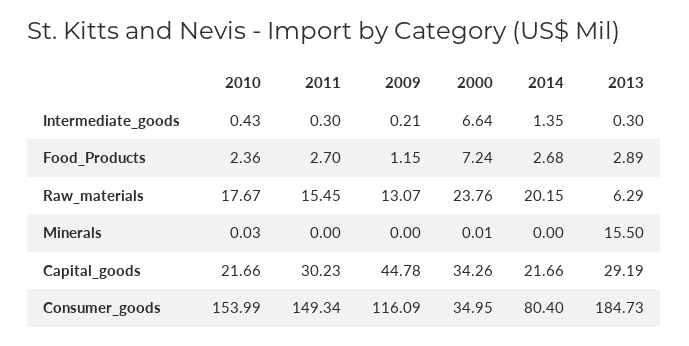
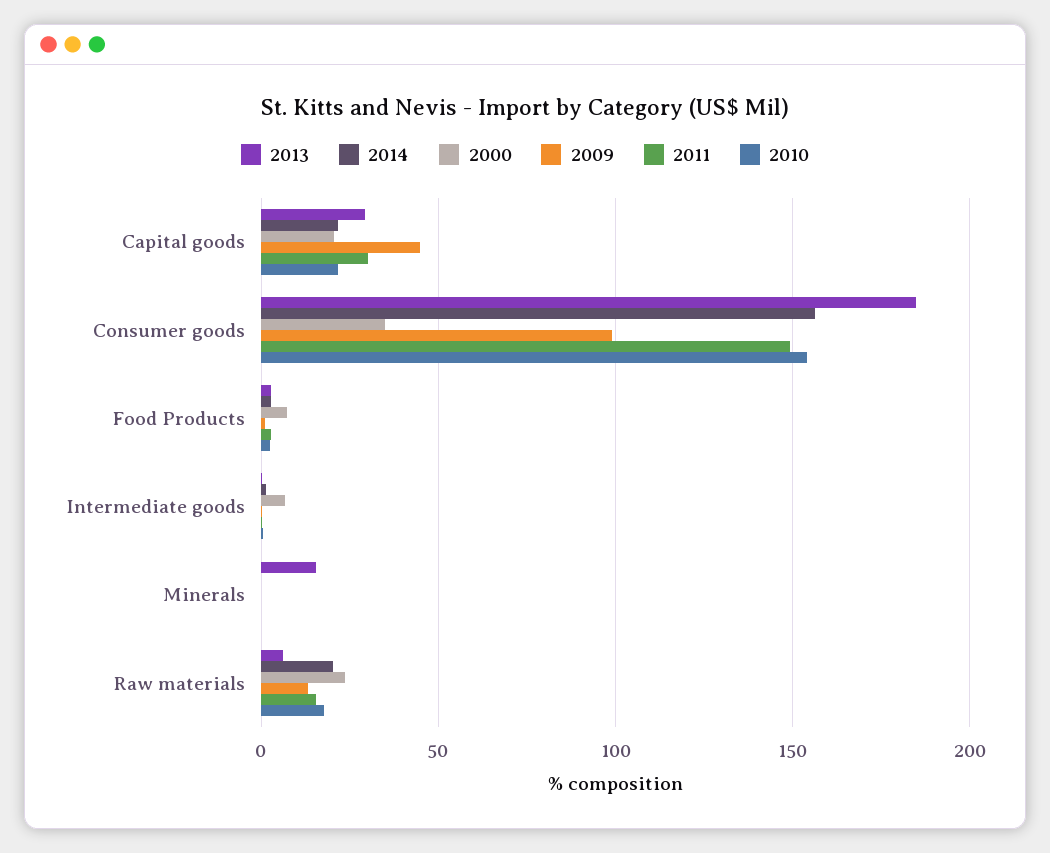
  {
    "2010": {
      "Intermediate_goods": 0.43,
      "Food_Products": 2.36,
      "Raw_materials": 17.67,
      "Minerals": 0.03,
      "Capital_goods": 21.66,
      "Consumer_goods": 153.99
    },
    "2011": {
      "Intermediate_goods": 0.3,
      "Food_Products": 2.7,
      "Raw_materials": 15.45,
      "Minerals": 0,
      "Capital_goods": 30.23,
      "Consumer_goods": 149.34
    },
    "2009": {
      "Intermediate_goods": 0.21,
      "Food_Products": 1.15,
      "Raw_materials": 13.07,
      "Minerals": 0,
      "Capital_goods": 44.78,
-     "Consumer_goods": 116.09
+     "Consumer_goods": 100
    },
    "2000": {
      "Intermediate_goods": 6.64,
      "Food_Products": 7.24,
      "Raw_materials": 23.76,
      "Minerals": 0.01,
-     "Capital_goods": 34.26,
+     "Capital_goods": 20,
      "Consumer_goods": 34.95
    },
    "2014": {
      "Intermediate_goods": 1.35,
      "Food_Products": 2.68,
      "Raw_materials": 20.15,
      "Minerals": 0,
      "Capital_goods": 21.66,
-     "Consumer_goods": 80.4
+     "Consumer_goods": 155
    },
    "2013": {
      "Intermediate_goods": 0.3,
      "Food_Products": 2.89,
      "Raw_materials": 6.29,
      "Minerals": 15.5,
      "Capital_goods": 29.19,
      "Consumer_goods": 184.73
    }
  }

